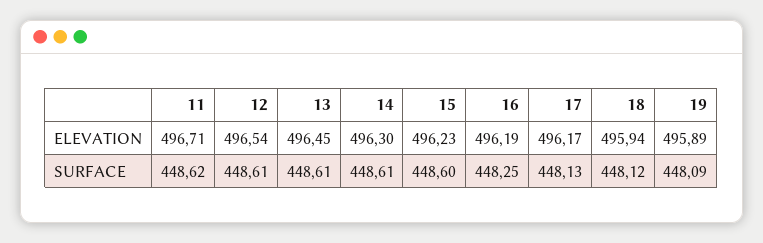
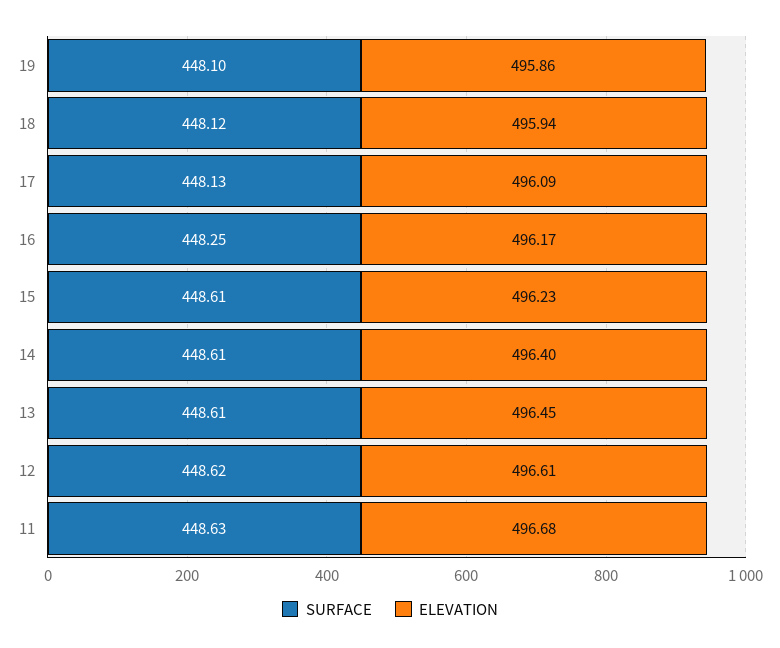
  {
    "ELEVATION": {
-     "11": 496.71,
+     "11": 496.68,
-     "12": 496.54,
+     "12": 496.61,
      "13": 496.45,
-     "14": 496.3,
+     "14": 496.4,
      "15": 496.23,
-     "16": 496.19,
+     "16": 496.17,
-     "17": 496.17,
+     "17": 496.09,
      "18": 495.94,
-     "19": 495.89
+     "19": 495.86
    },
    "SURFACE": {
-     "11": 448.62,
+     "11": 448.63,
-     "12": 448.61,
+     "12": 448.62,
      "13": 448.61,
      "14": 448.61,
-     "15": 448.6,
+     "15": 448.61,
      "16": 448.25,
      "17": 448.13,
      "18": 448.12,
-     "19": 448.09
+     "19": 448.1
    }
  }

